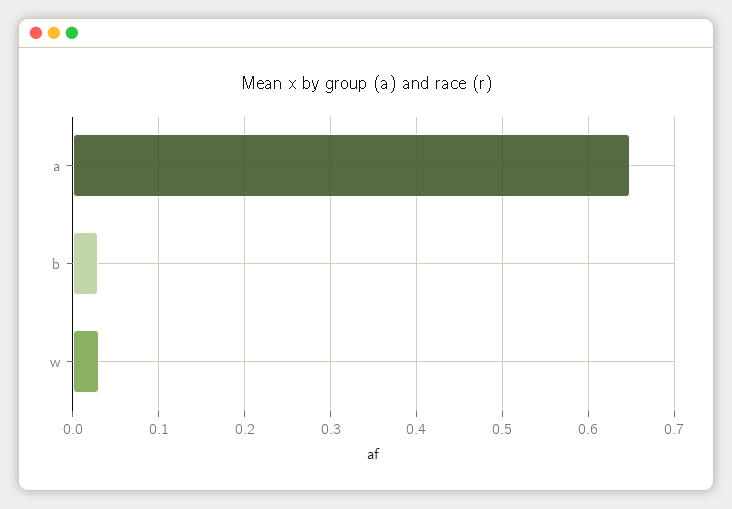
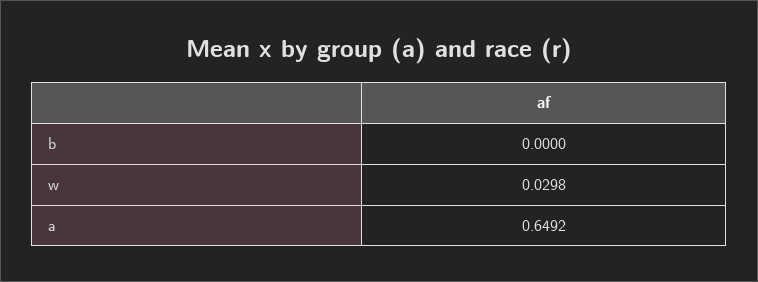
  {
    "a": 0.6492,
-   "b": 0.03,
+   "b": 0,
    "w": 0.0298
  }

